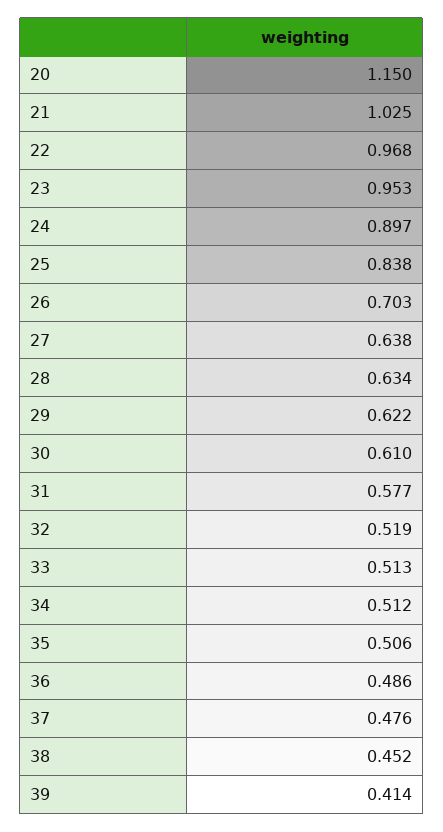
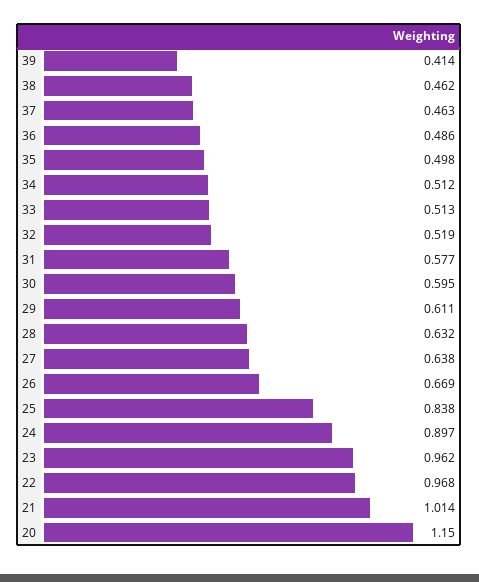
  {
    "20": 1.15,
-   "21": 1.025,
+   "21": 1.014,
    "22": 0.968,
-   "23": 0.953,
+   "23": 0.962,
    "24": 0.897,
    "25": 0.838,
-   "26": 0.703,
+   "26": 0.669,
    "27": 0.638,
-   "28": 0.634,
+   "28": 0.632,
-   "29": 0.622,
+   "29": 0.611,
-   "30": 0.61,
+   "30": 0.595,
    "31": 0.577,
    "32": 0.519,
    "33": 0.513,
    "34": 0.512,
-   "35": 0.506,
+   "35": 0.498,
    "36": 0.486,
-   "37": 0.476,
+   "37": 0.463,
-   "38": 0.452,
+   "38": 0.462,
    "39": 0.414
  }

